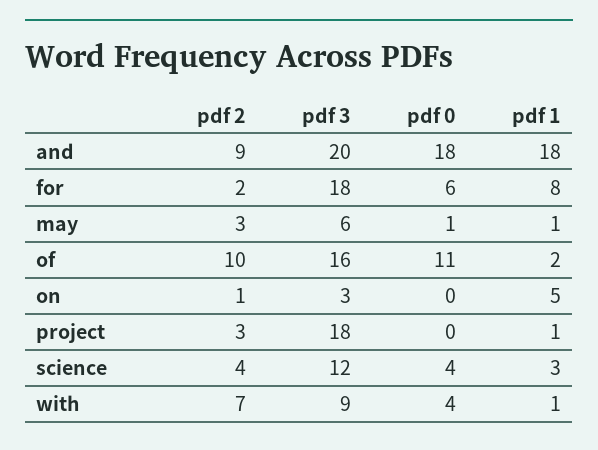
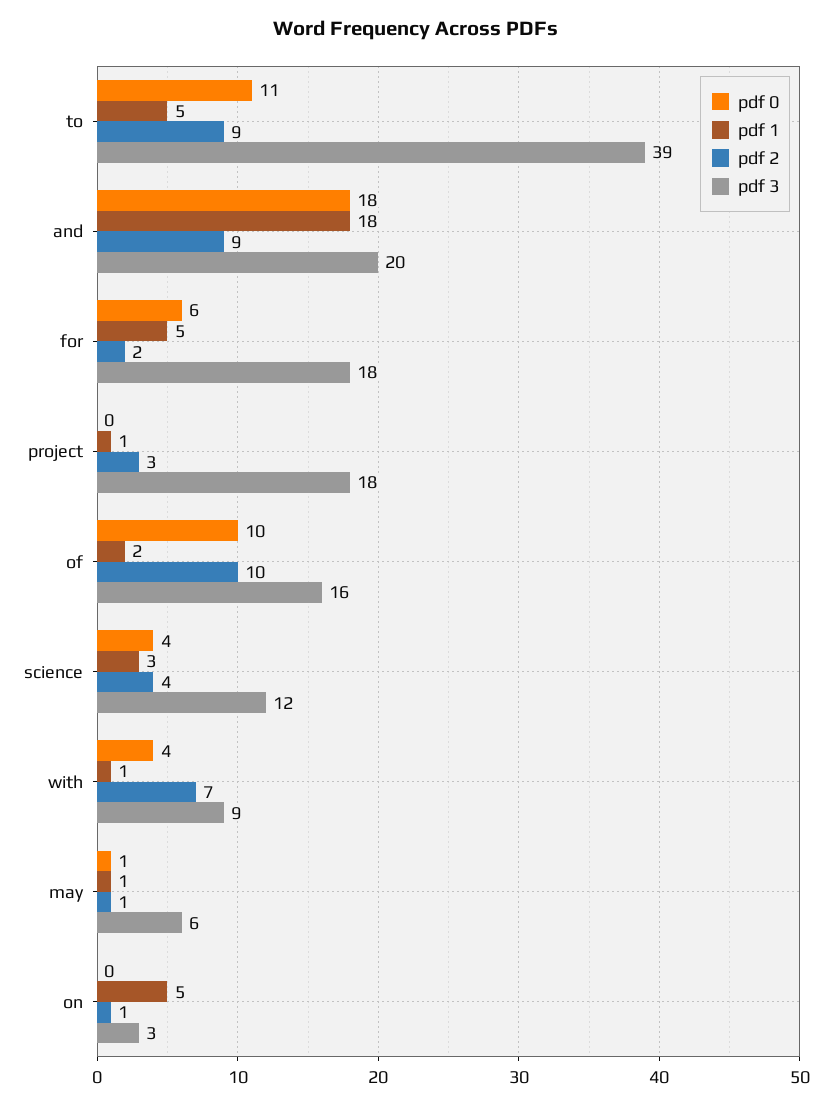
  {
    "pdf 2": {
      "and": 9,
      "for": 2,
-     "may": 3,
+     "may": 1,
      "of": 10,
      "on": 1,
      "project": 3,
      "science": 4,
-     "with": 7
+     "with": 7,
+     "to": 9
    },
    "pdf 3": {
      "and": 20,
      "for": 18,
      "may": 6,
      "of": 16,
      "on": 3,
      "project": 18,
      "science": 12,
-     "with": 9
+     "with": 9,
+     "to": 39
    },
    "pdf 0": {
      "and": 18,
      "for": 6,
      "may": 1,
-     "of": 11,
+     "of": 10,
      "on": 0,
      "project": 0,
      "science": 4,
-     "with": 4
+     "with": 4,
+     "to": 11
    },
    "pdf 1": {
      "and": 18,
-     "for": 8,
+     "for": 5,
      "may": 1,
      "of": 2,
      "on": 5,
      "project": 1,
      "science": 3,
-     "with": 1
+     "with": 1,
+     "to": 5
    }
  }

